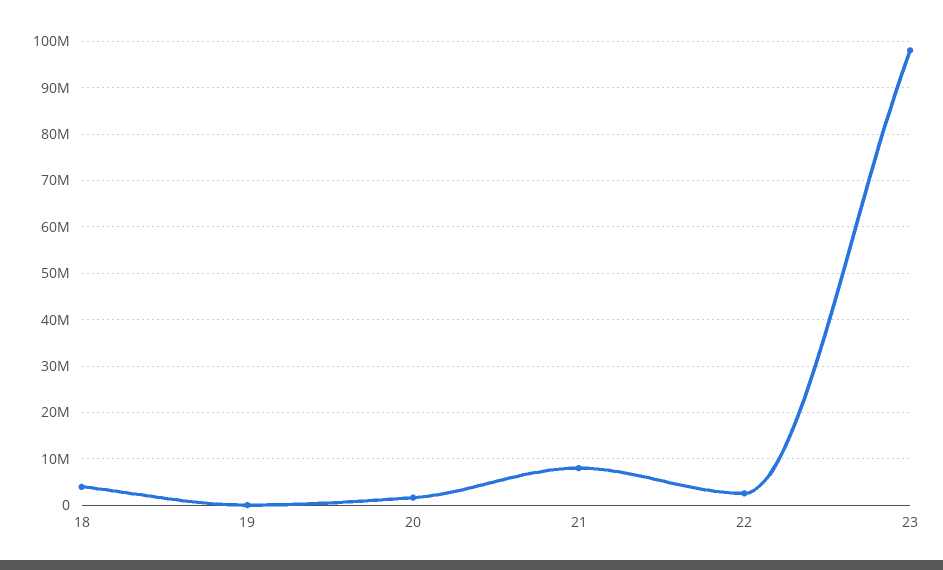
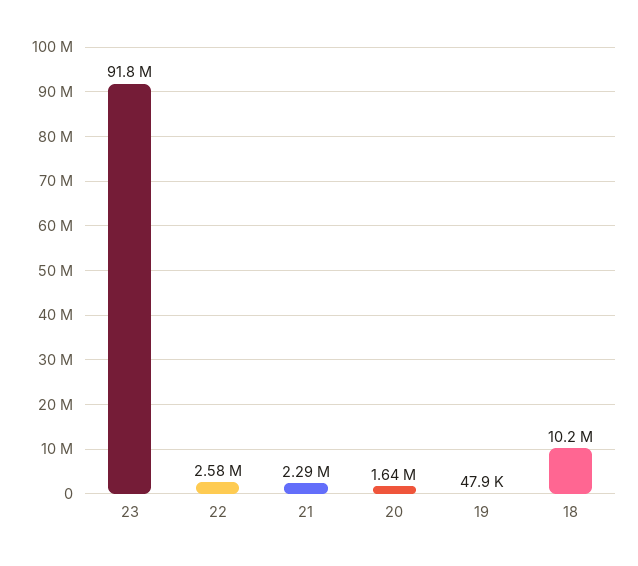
  {
-   "18": 4000000,
+   "18": 10200000,
    "19": 47900,
    "20": 1640000,
-   "21": 8000000,
+   "21": 2290000,
    "22": 2580000,
-   "23": 98000000
+   "23": 91800000
  }

